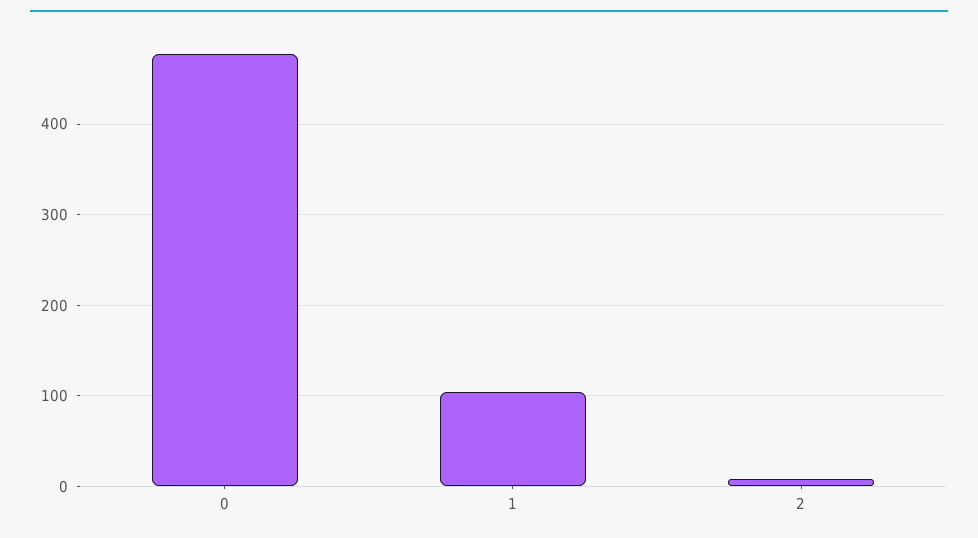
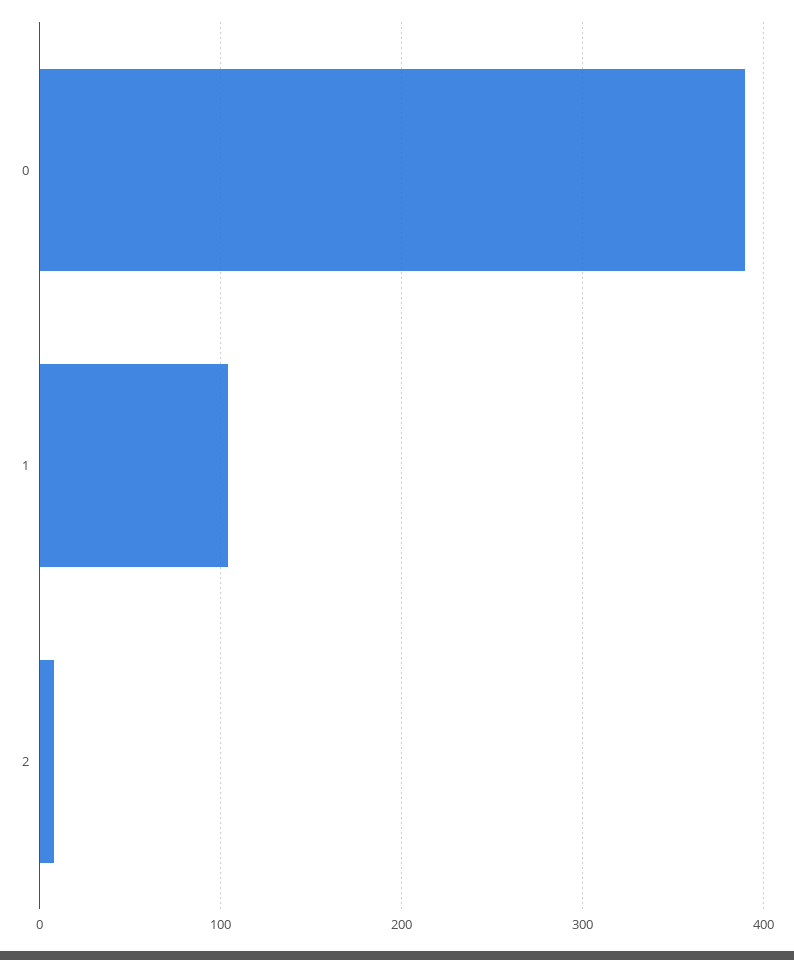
  {
-   "0": 480,
+   "0": 390,
    "1": 100,
    "2": 10
  }

